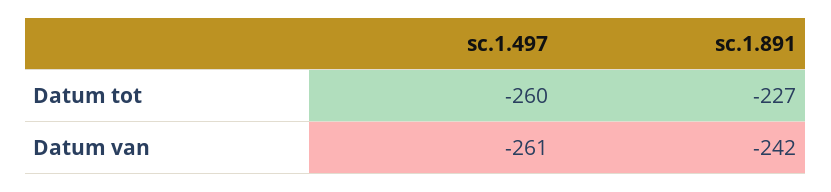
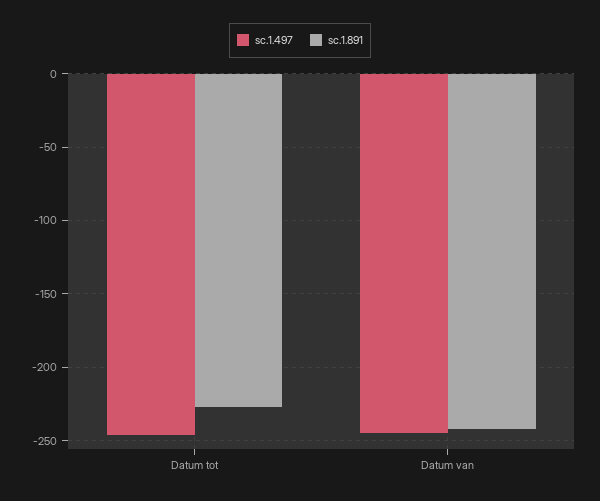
  {
    "sc.1.497": {
-     "Datum tot": -260,
+     "Datum tot": -245,
-     "Datum van": -261
+     "Datum van": -245
    },
    "sc.1.891": {
      "Datum tot": -227,
      "Datum van": -242
    }
  }

